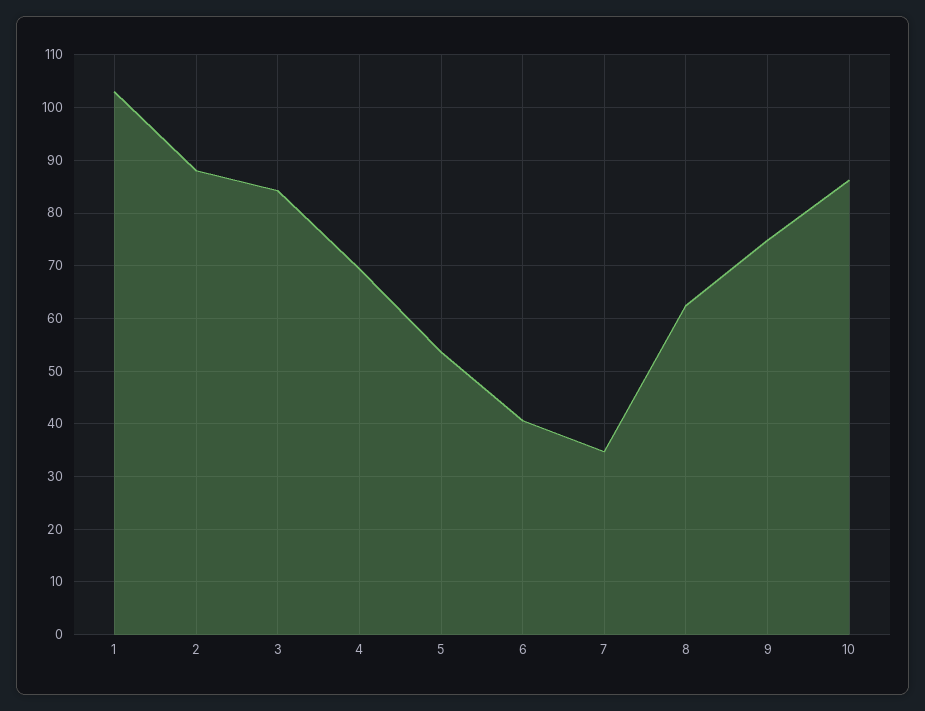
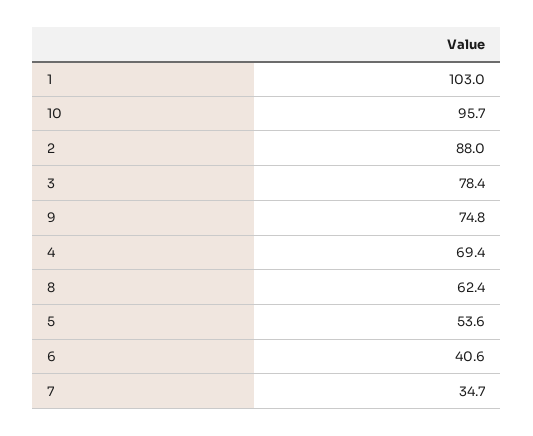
  {
    "1": 103,
    "2": 88,
-   "3": 84,
+   "3": 78.4,
    "4": 69.4,
    "5": 53.6,
    "6": 40.6,
    "7": 34.7,
    "8": 62.4,
    "9": 74.8,
-   "10": 86
+   "10": 95.7
  }

